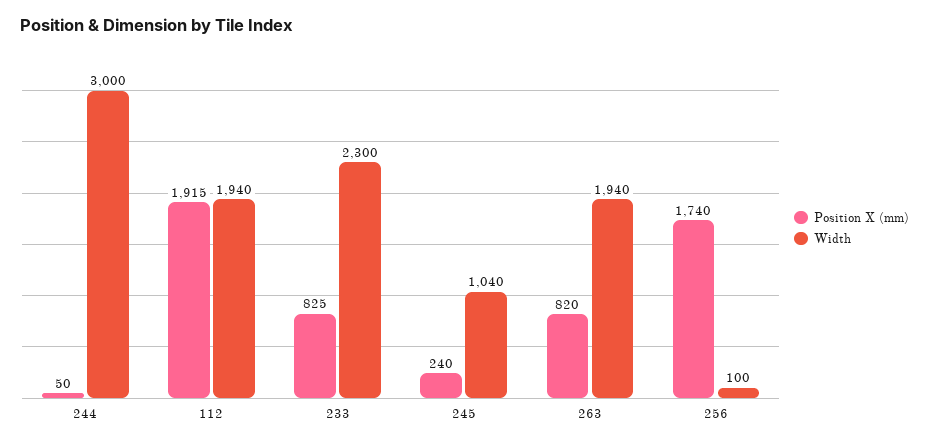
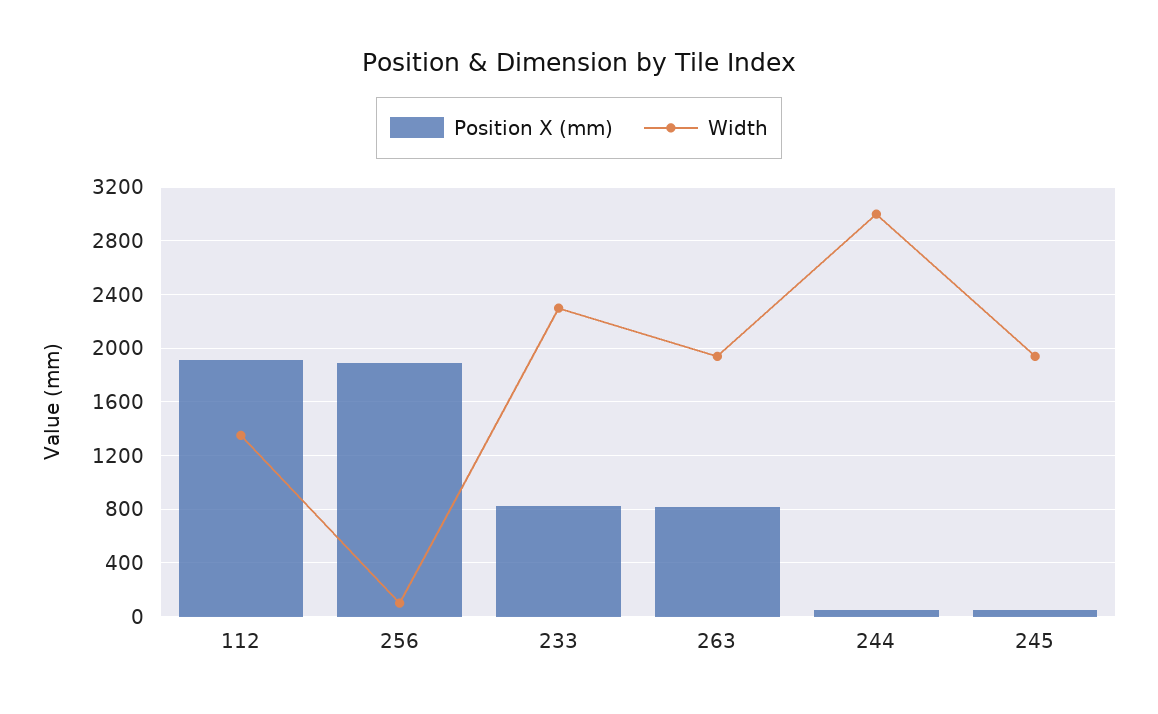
  {
    "Position X (mm)": {
      "244": 50,
      "112": 1915,
      "233": 825,
-     "245": 240,
+     "245": 50,
      "263": 820,
-     "256": 1740
+     "256": 1900
    },
    "Width": {
      "244": 3000,
-     "112": 1940,
+     "112": 1350,
      "233": 2300,
-     "245": 1040,
+     "245": 1950,
      "263": 1940,
      "256": 100
    }
  }

